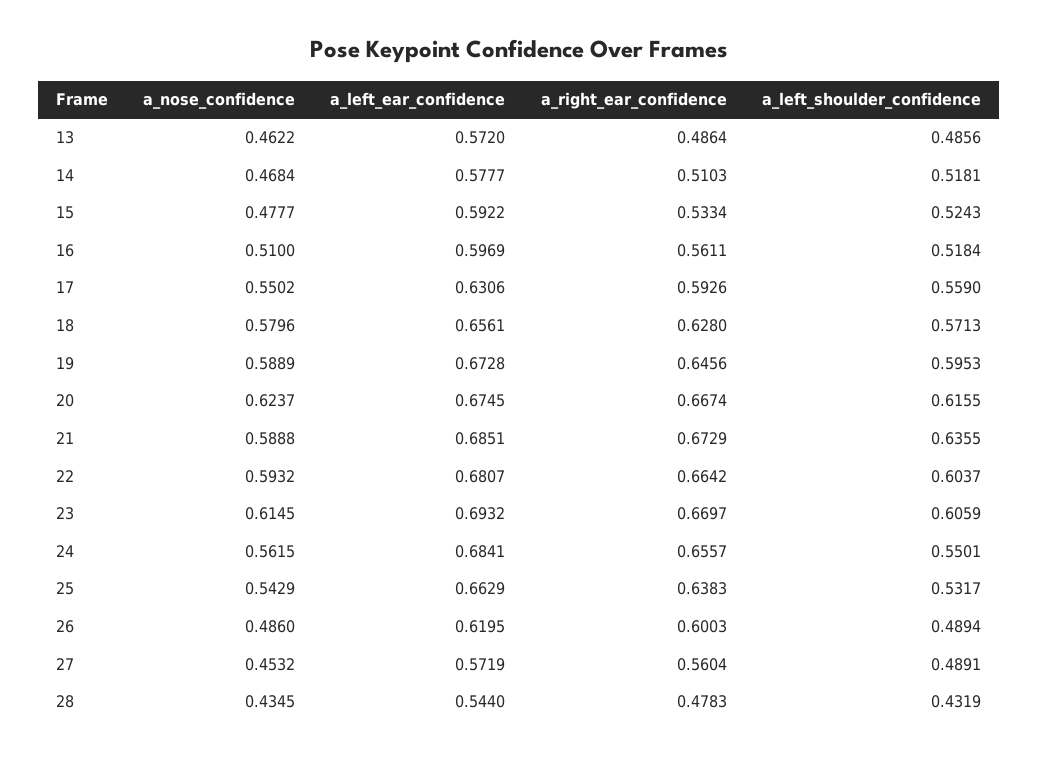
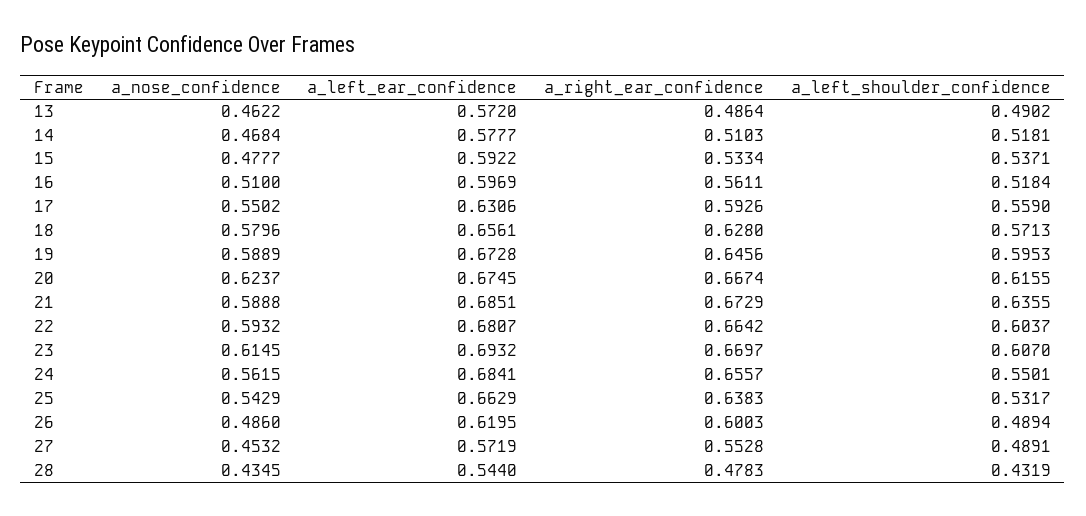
  {
    "a_nose_confidence": {
      "13": 0.4622,
      "14": 0.4684,
      "15": 0.4777,
      "16": 0.51,
      "17": 0.5502,
      "18": 0.5796,
      "19": 0.5889,
      "20": 0.6237,
      "21": 0.5888,
      "22": 0.5932,
      "23": 0.6145,
      "24": 0.5615,
      "25": 0.5429,
      "26": 0.486,
      "27": 0.4532,
      "28": 0.4345
    },
    "a_left_ear_confidence": {
      "13": 0.572,
      "14": 0.5777,
      "15": 0.5922,
      "16": 0.5969,
      "17": 0.6306,
      "18": 0.6561,
      "19": 0.6728,
      "20": 0.6745,
      "21": 0.6851,
      "22": 0.6807,
      "23": 0.6932,
      "24": 0.6841,
      "25": 0.6629,
      "26": 0.6195,
      "27": 0.5719,
      "28": 0.544
    },
    "a_right_ear_confidence": {
      "13": 0.4864,
      "14": 0.5103,
      "15": 0.5334,
      "16": 0.5611,
      "17": 0.5926,
      "18": 0.628,
      "19": 0.6456,
      "20": 0.6674,
      "21": 0.6729,
      "22": 0.6642,
      "23": 0.6697,
      "24": 0.6557,
      "25": 0.6383,
      "26": 0.6003,
-     "27": 0.5604,
+     "27": 0.5528,
      "28": 0.4783
    },
    "a_left_shoulder_confidence": {
-     "13": 0.4856,
+     "13": 0.4902,
      "14": 0.5181,
-     "15": 0.5243,
+     "15": 0.5371,
      "16": 0.5184,
      "17": 0.559,
      "18": 0.5713,
      "19": 0.5953,
      "20": 0.6155,
      "21": 0.6355,
      "22": 0.6037,
-     "23": 0.6059,
+     "23": 0.607,
      "24": 0.5501,
      "25": 0.5317,
      "26": 0.4894,
      "27": 0.4891,
      "28": 0.4319
    }
  }

